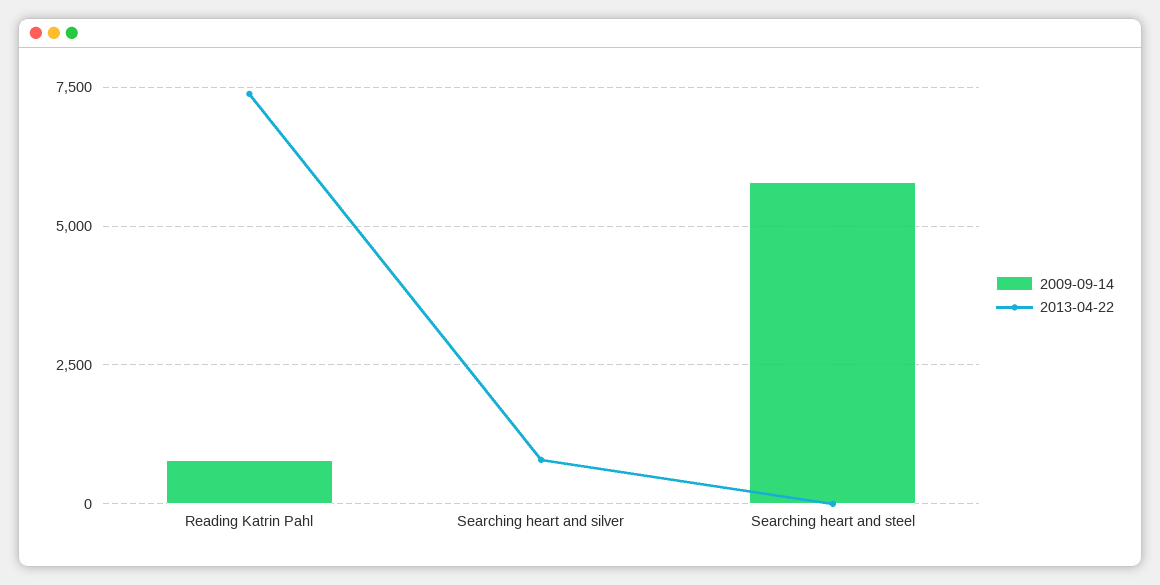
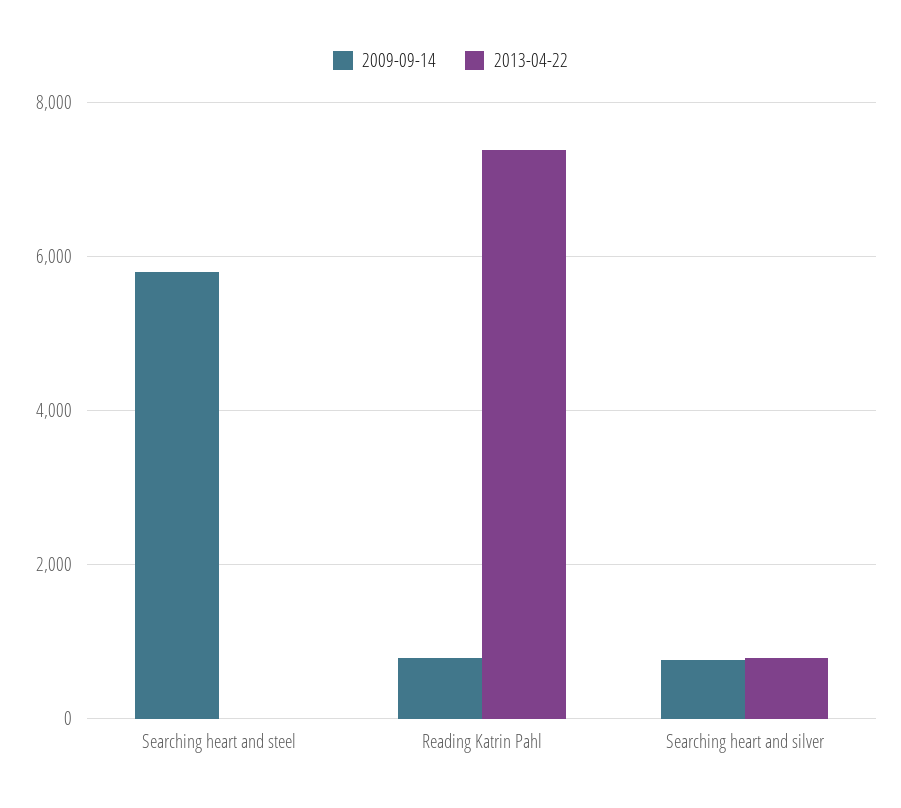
  {
    "2009-09-14": {
      "Reading Katrin Pahl": 800,
-     "Searching heart and silver": 0,
+     "Searching heart and silver": 800,
      "Searching heart and steel": 5800
    },
    "2013-04-22": {
      "Reading Katrin Pahl": 7400,
      "Searching heart and silver": 800,
      "Searching heart and steel": 0
    }
  }

